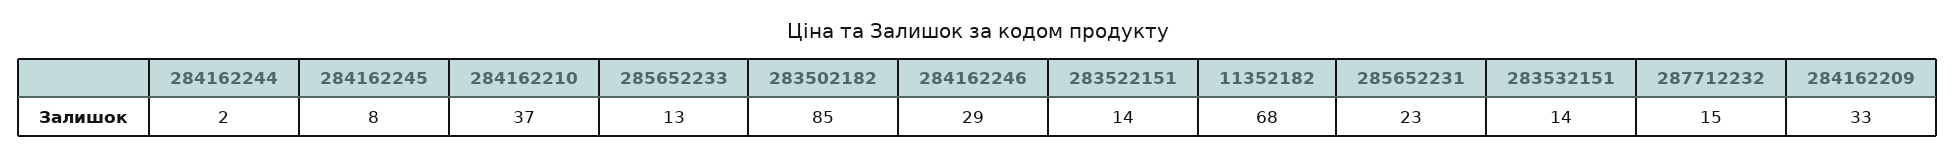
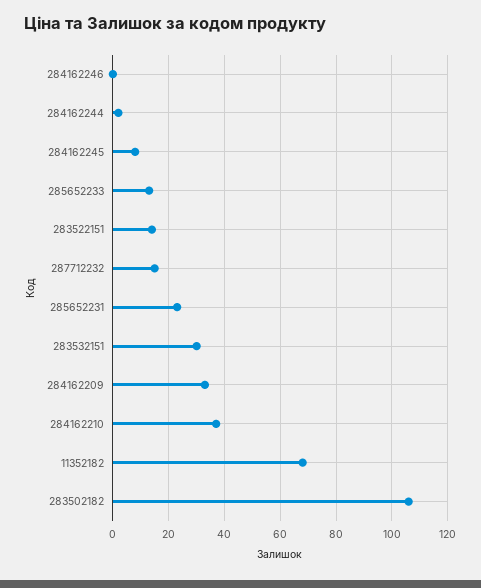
  {
    "284162244": 2,
    "284162245": 8,
    "284162210": 37,
    "285652233": 13,
-   "283502182": 85,
+   "283502182": 105,
-   "284162246": 29,
+   "284162246": 0,
    "283522151": 14,
    "11352182": 68,
    "285652231": 23,
-   "283532151": 14,
+   "283532151": 30,
    "287712232": 15,
    "284162209": 33
  }

